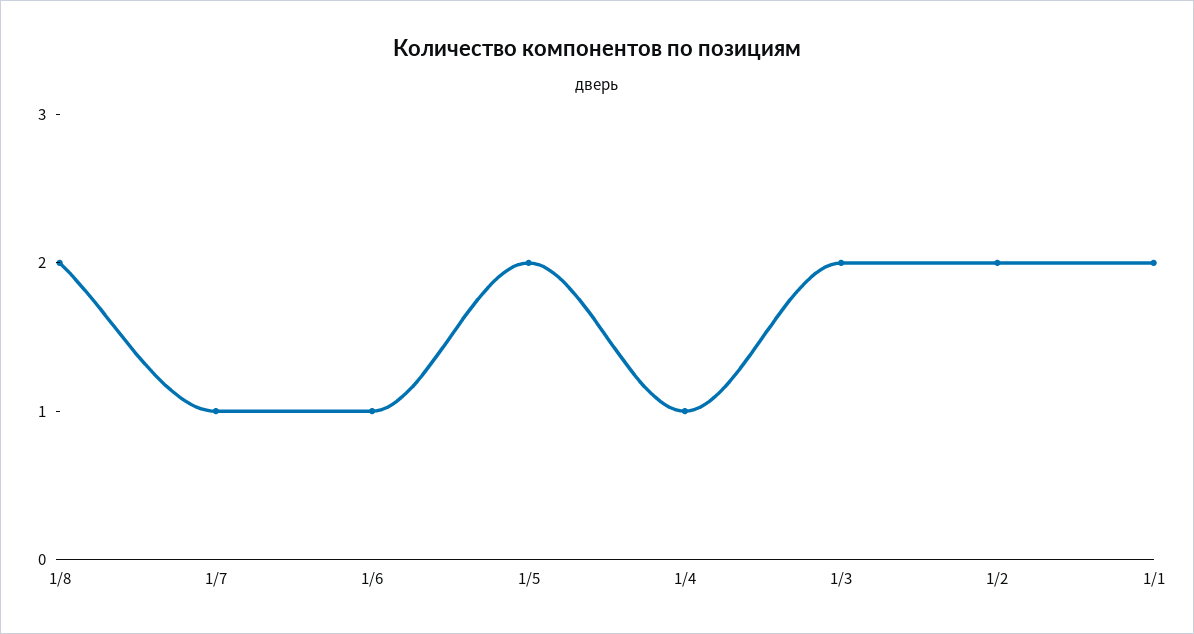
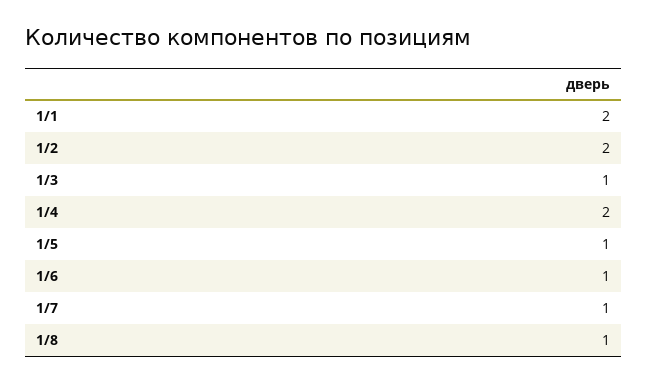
  {
-   "1/8": 2,
+   "1/8": 1,
    "1/7": 1,
    "1/6": 1,
-   "1/5": 2,
+   "1/5": 1,
-   "1/4": 1,
+   "1/4": 2,
-   "1/3": 2,
+   "1/3": 1,
    "1/2": 2,
    "1/1": 2
  }

